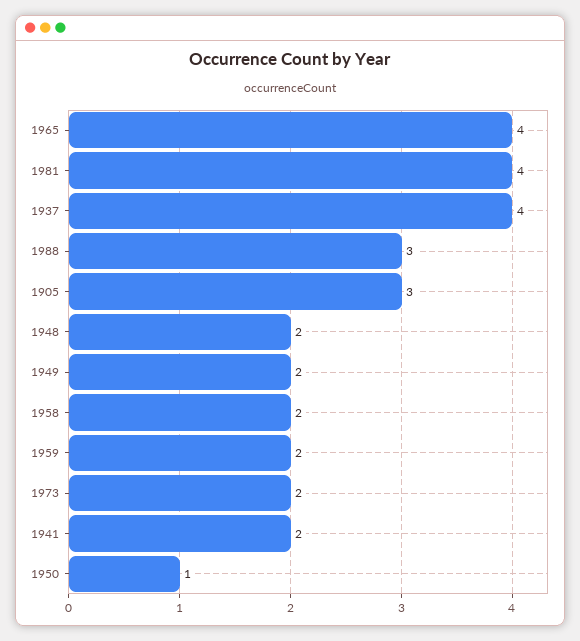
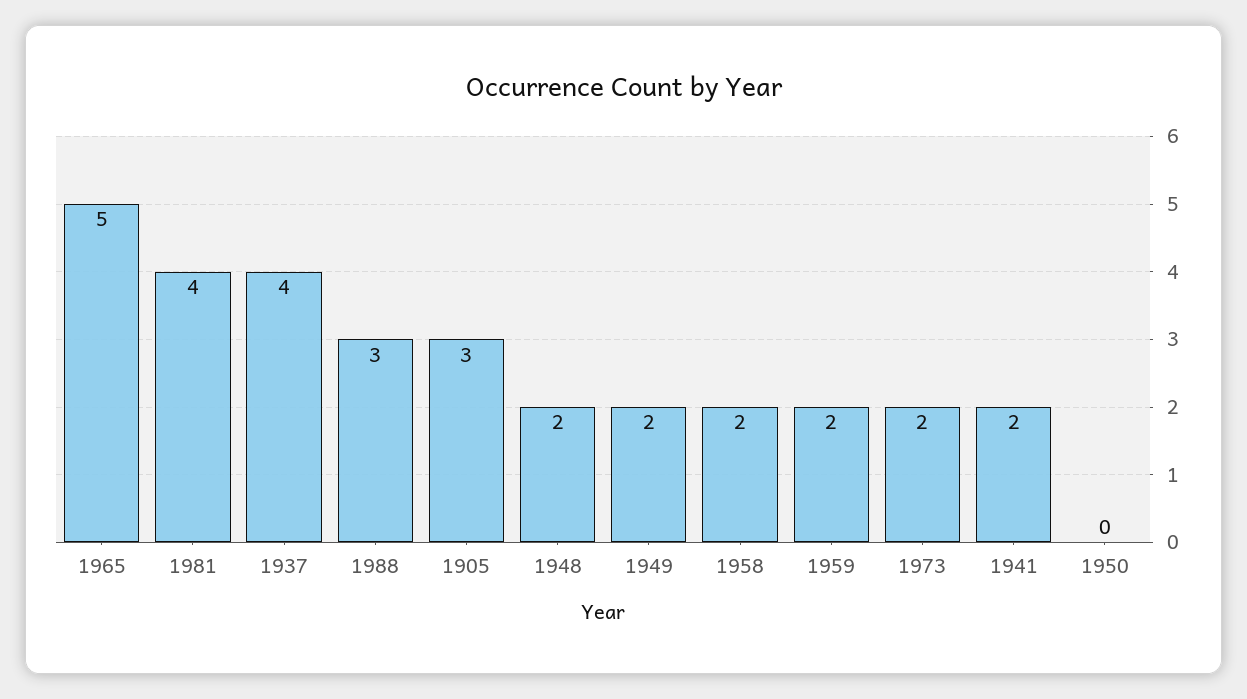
  {
-   "1965": 4,
+   "1965": 5,
    "1981": 4,
    "1937": 4,
    "1988": 3,
    "1905": 3,
    "1948": 2,
    "1949": 2,
    "1958": 2,
    "1959": 2,
    "1973": 2,
    "1941": 2,
-   "1950": 1
+   "1950": 0
  }

